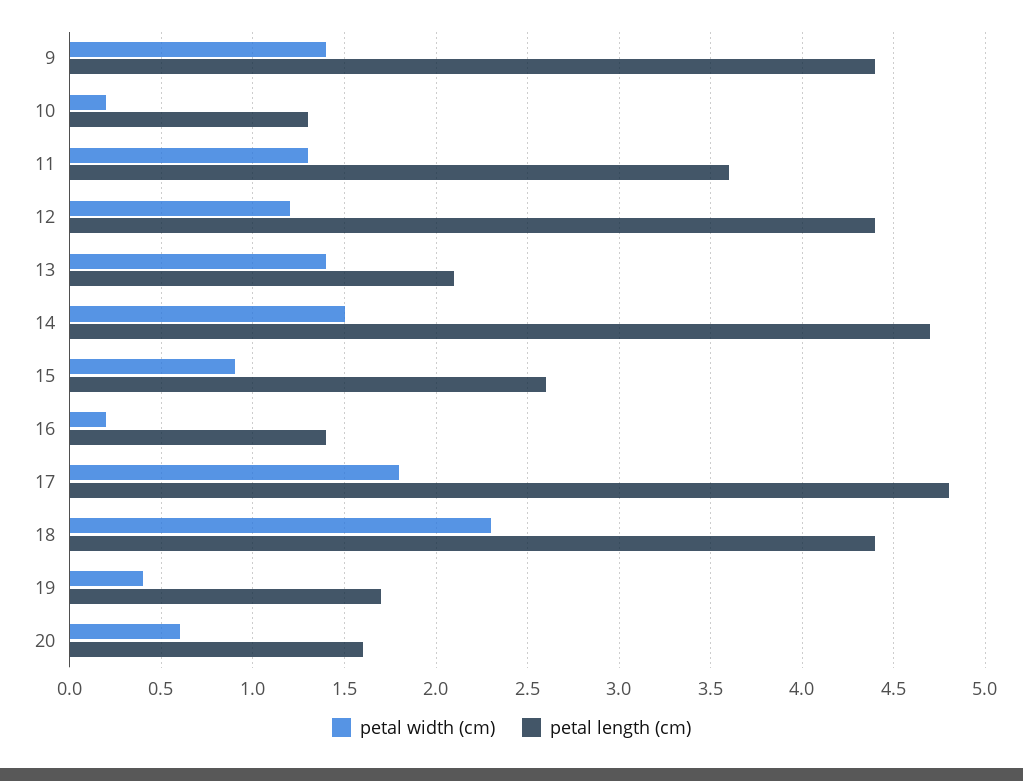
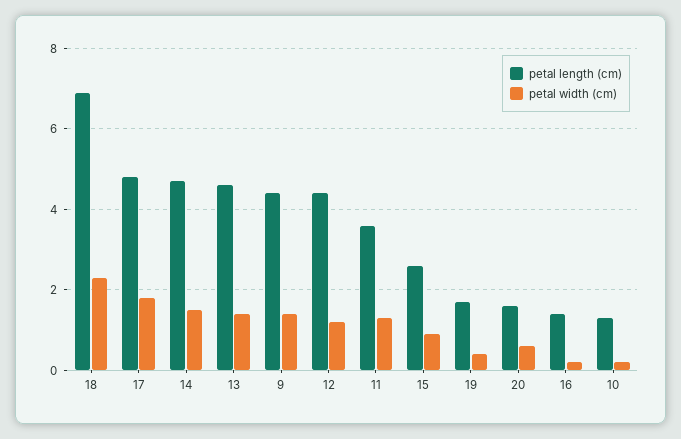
  {
    "petal width (cm)": {
      "9": 1.4,
      "10": 0.2,
      "11": 1.3,
      "12": 1.2,
      "13": 1.4,
      "14": 1.5,
      "15": 0.9,
      "16": 0.2,
      "17": 1.8,
      "18": 2.3,
      "19": 0.4,
      "20": 0.6
    },
    "petal length (cm)": {
      "9": 4.4,
      "10": 1.3,
      "11": 3.6,
      "12": 4.4,
-     "13": 2.1,
+     "13": 4.5,
      "14": 4.7,
      "15": 2.6,
      "16": 1.4,
      "17": 4.8,
-     "18": 4.4,
+     "18": 7,
      "19": 1.7,
      "20": 1.6
    }
  }

